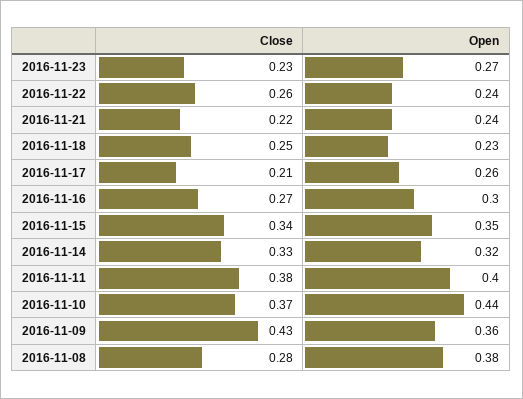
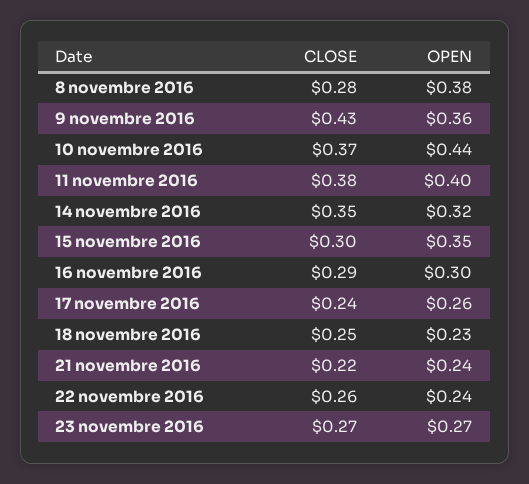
  {
    "Close": {
-     "2016-11-23": 0.23,
+     "2016-11-23": 0.27,
      "2016-11-22": 0.26,
      "2016-11-21": 0.22,
      "2016-11-18": 0.25,
-     "2016-11-17": 0.21,
+     "2016-11-17": 0.24,
-     "2016-11-16": 0.27,
+     "2016-11-16": 0.29,
-     "2016-11-15": 0.34,
+     "2016-11-15": 0.3,
-     "2016-11-14": 0.33,
+     "2016-11-14": 0.35,
      "2016-11-11": 0.38,
      "2016-11-10": 0.37,
      "2016-11-09": 0.43,
      "2016-11-08": 0.28
    },
    "Open": {
      "2016-11-23": 0.27,
      "2016-11-22": 0.24,
      "2016-11-21": 0.24,
      "2016-11-18": 0.23,
      "2016-11-17": 0.26,
      "2016-11-16": 0.3,
      "2016-11-15": 0.35,
      "2016-11-14": 0.32,
      "2016-11-11": 0.4,
      "2016-11-10": 0.44,
      "2016-11-09": 0.36,
      "2016-11-08": 0.38
    }
  }

